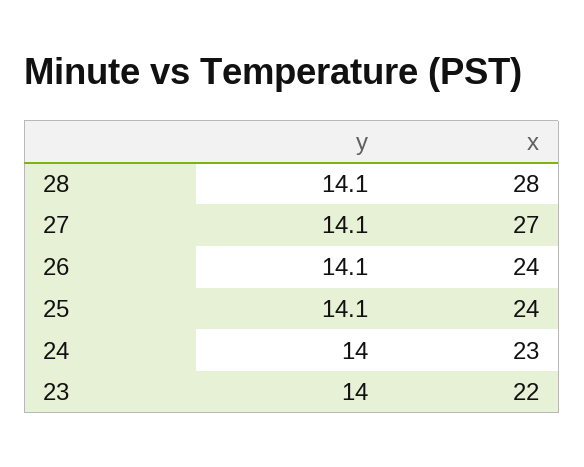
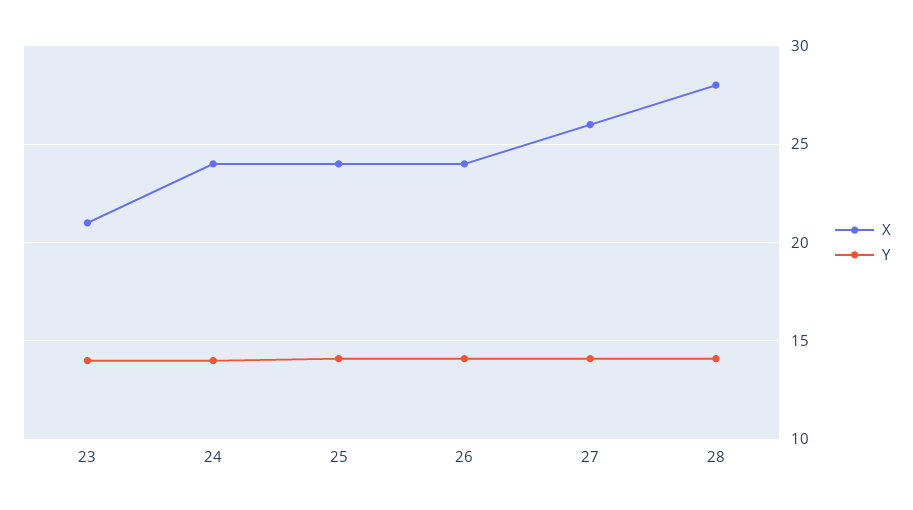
  {
    "y": {
      "28": 14.1,
      "27": 14.1,
      "26": 14.1,
      "25": 14.1,
      "24": 14,
      "23": 14
    },
    "x": {
      "28": 28,
-     "27": 27,
+     "27": 26,
      "26": 24,
      "25": 24,
-     "24": 23,
+     "24": 24,
-     "23": 22
+     "23": 21
    }
  }

